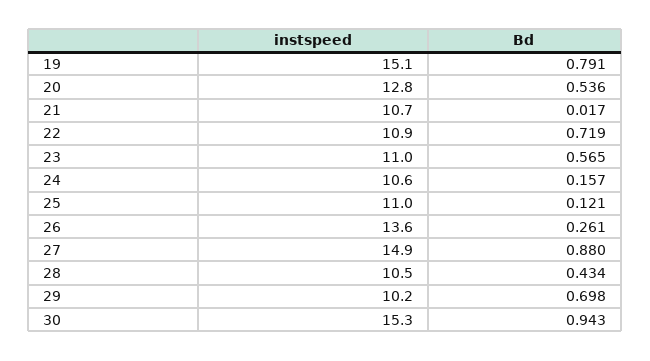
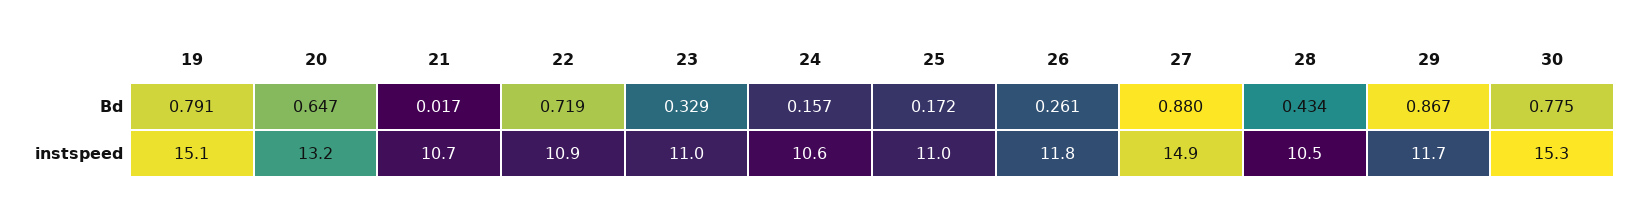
  {
    "instspeed": {
      "19": 15.1,
-     "20": 12.8,
+     "20": 13.2,
      "21": 10.7,
      "22": 10.9,
      "23": 11,
      "24": 10.6,
      "25": 11,
-     "26": 13.6,
+     "26": 11.8,
      "27": 14.9,
      "28": 10.5,
-     "29": 10.2,
+     "29": 11.7,
      "30": 15.3
    },
    "Bd": {
      "19": 0.791,
-     "20": 0.536,
+     "20": 0.647,
      "21": 0.017,
      "22": 0.719,
-     "23": 0.565,
+     "23": 0.329,
      "24": 0.157,
-     "25": 0.121,
+     "25": 0.172,
      "26": 0.261,
      "27": 0.88,
      "28": 0.434,
-     "29": 0.698,
+     "29": 0.867,
-     "30": 0.943
+     "30": 0.775
    }
  }

